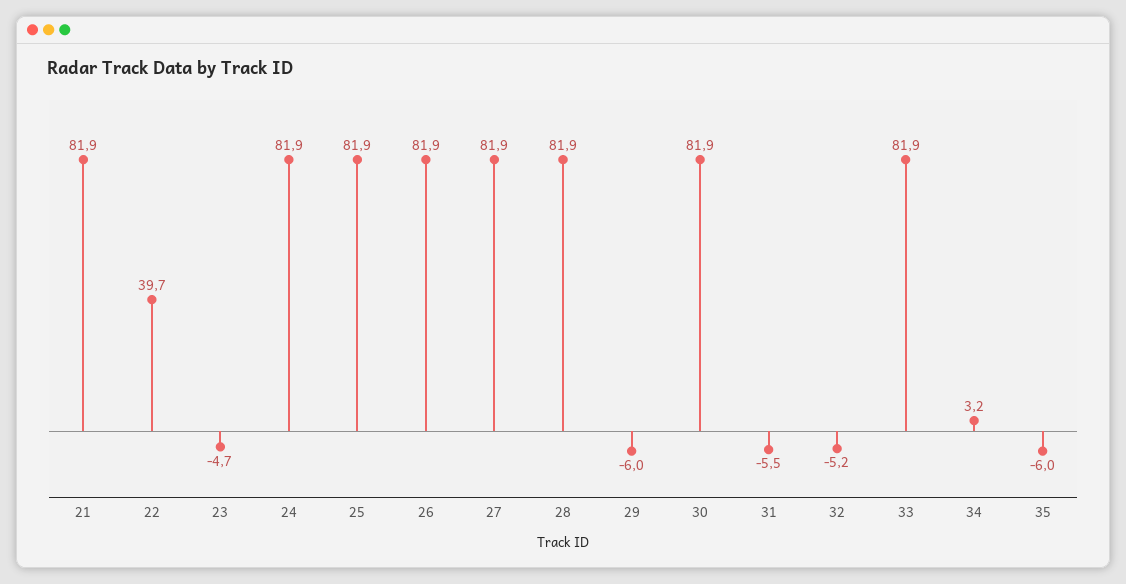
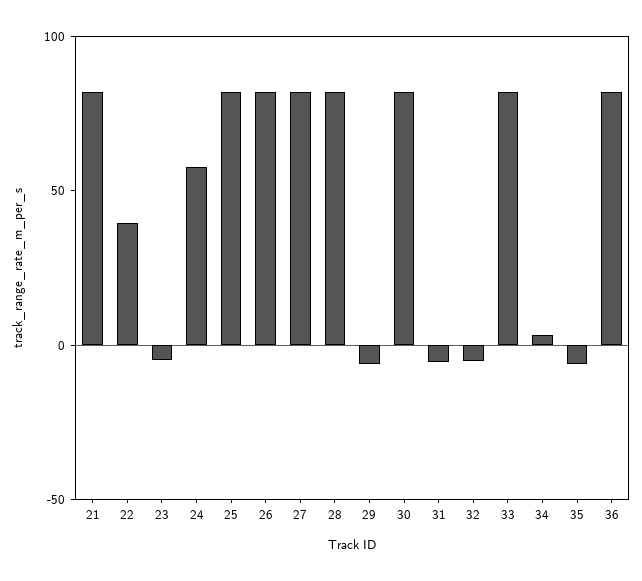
  {
    "21": 81.9,
    "22": 39.7,
    "23": -4.7,
-   "24": 81.9,
+   "24": 60,
    "25": 81.9,
    "26": 81.9,
    "27": 81.9,
    "28": 81.9,
    "29": -6,
    "30": 81.9,
    "31": -5.5,
    "32": -5.2,
    "33": 81.9,
    "34": 3.2,
-   "35": -6
+   "35": -6,
+   "36": 80
  }

